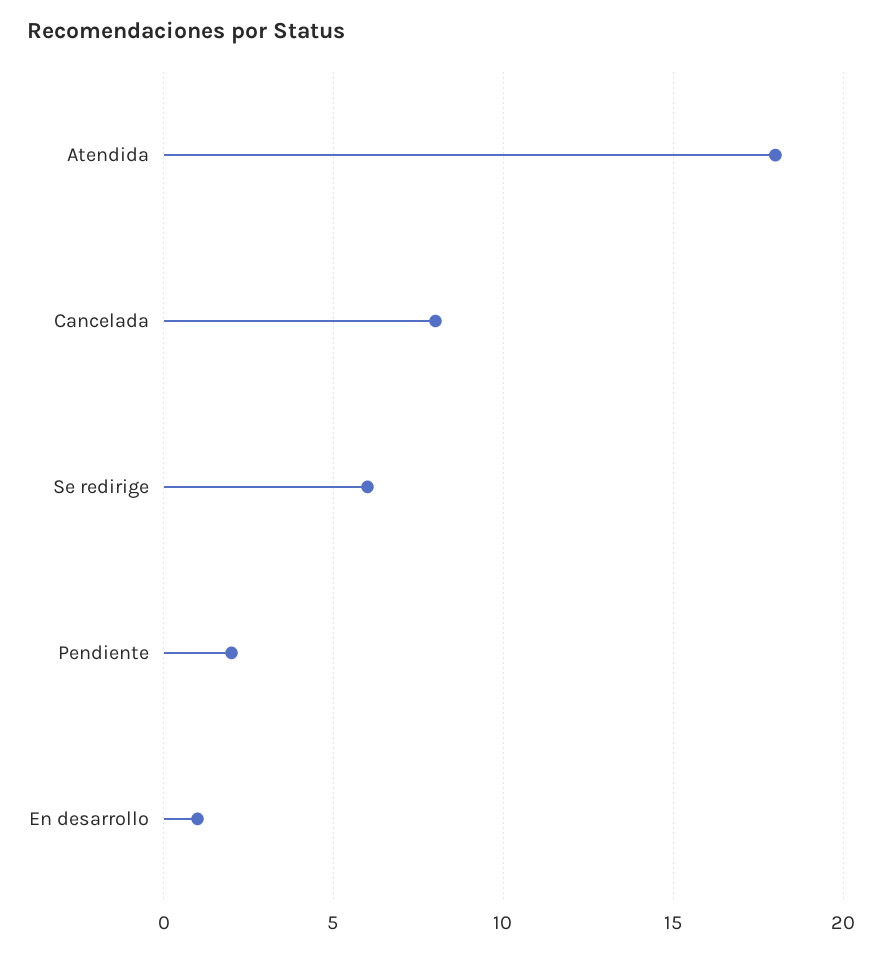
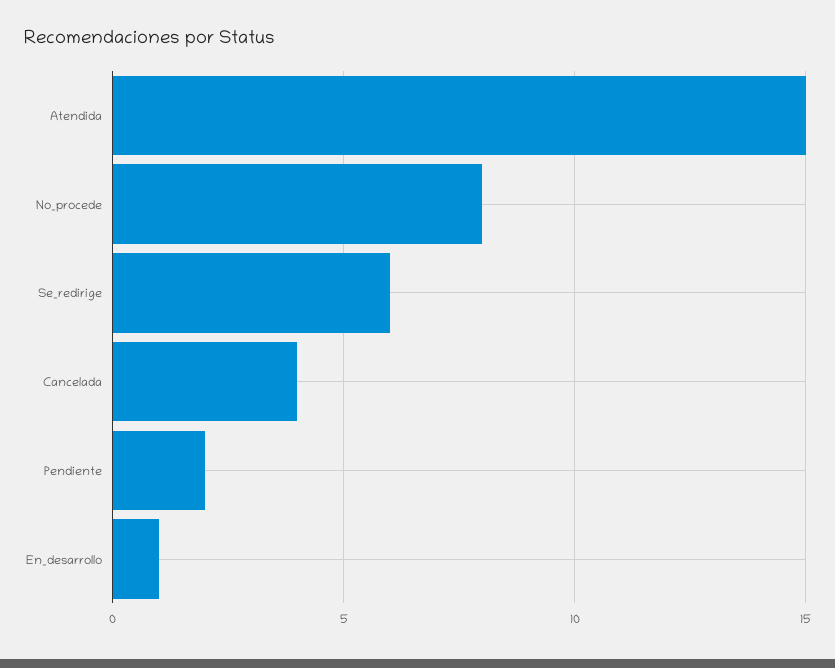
  {
-   "Atendida": 18,
+   "Atendida": 15,
-   "Cancelada": 8,
+   "Cancelada": 4,
    "Se redirige": 6,
    "Pendiente": 2,
-   "En desarrollo": 1
+   "En desarrollo": 1,
+   "No_procede": 8
  }

